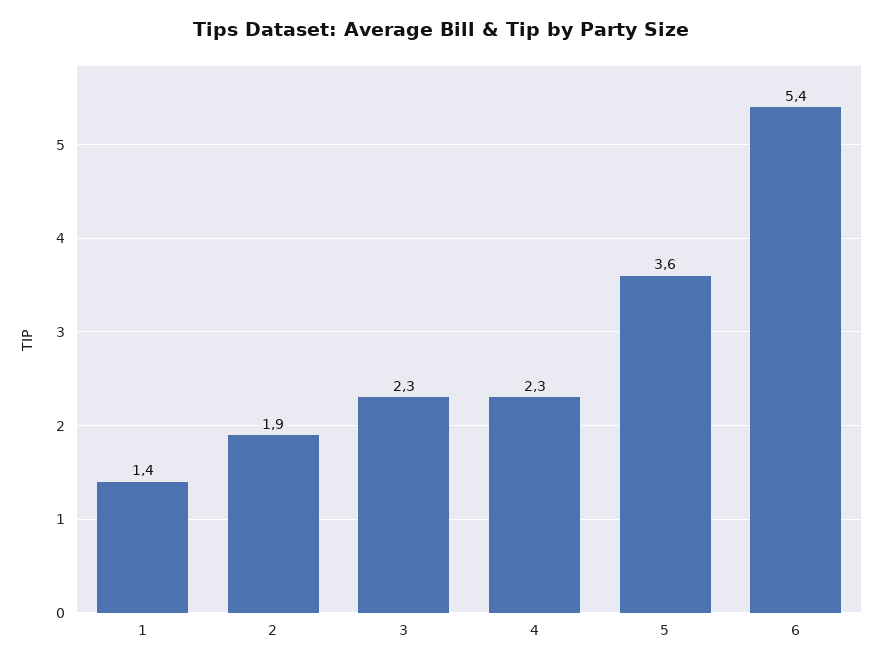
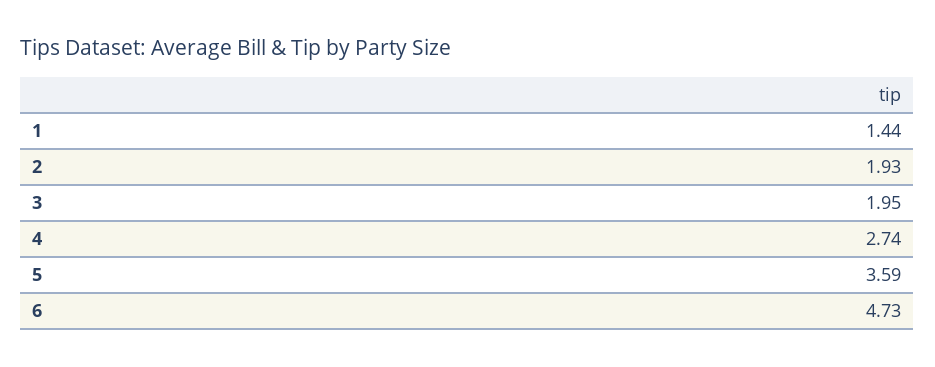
  {
    "1": 1.44,
    "2": 1.93,
-   "3": 2.3,
+   "3": 1.95,
-   "4": 2.3,
+   "4": 2.74,
    "5": 3.59,
-   "6": 5.4
+   "6": 4.73
  }

